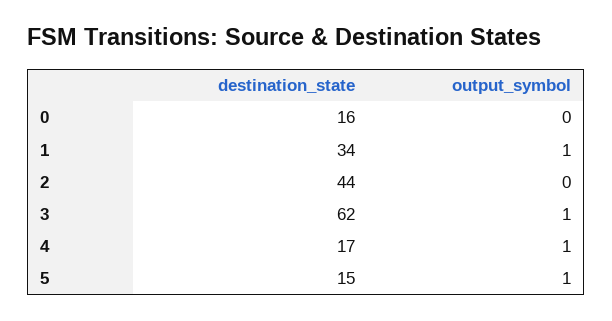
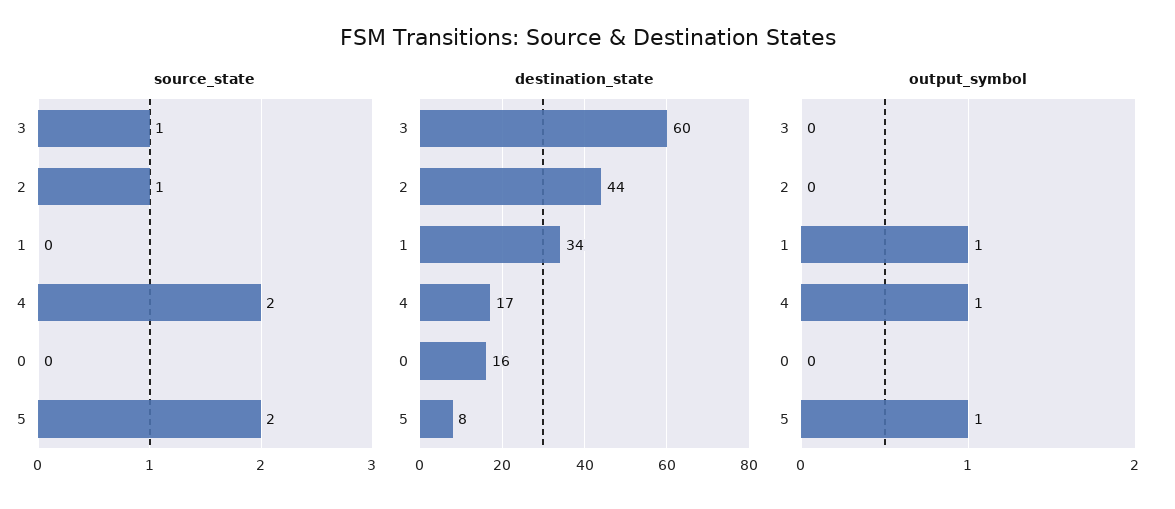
  {
    "destination_state": {
      "0": 16,
      "1": 34,
      "2": 44,
-     "3": 62,
+     "3": 60,
      "4": 17,
-     "5": 15
+     "5": 8
    },
    "output_symbol": {
      "0": 0,
      "1": 1,
      "2": 0,
-     "3": 1,
+     "3": 0,
      "4": 1,
      "5": 1
-   }
+   },
+   "source_state": {
+     "3": 1,
+     "2": 1,
+     "1": 0,
+     "4": 2,
+     "0": 0,
+     "5": 2
+   }
  }

